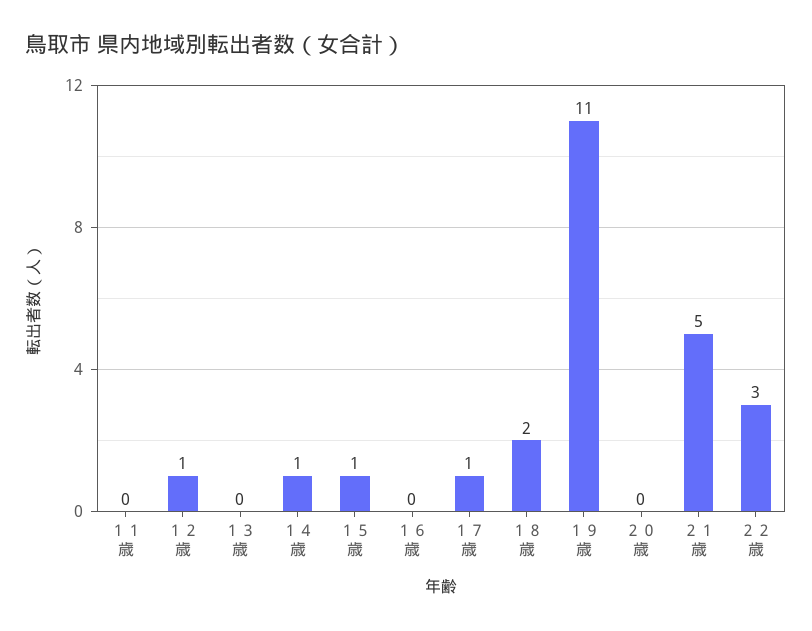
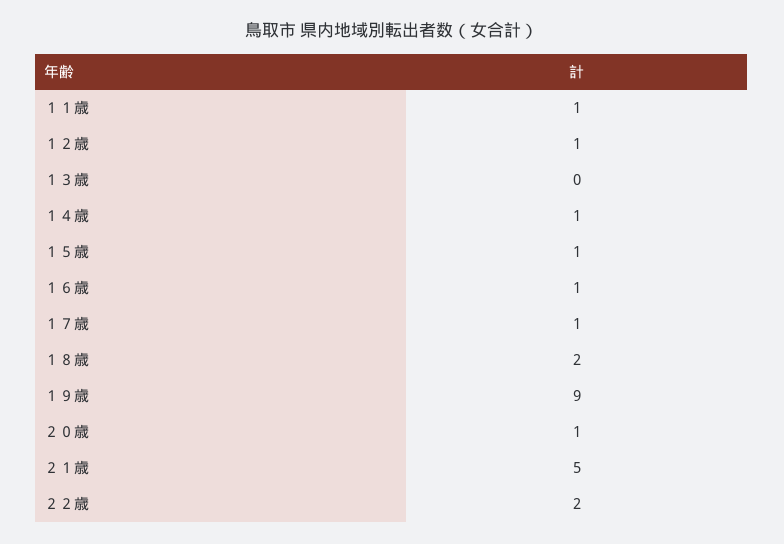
  {
-   "１１歳": 0,
+   "１１歳": 1,
    "１２歳": 1,
    "１３歳": 0,
    "１４歳": 1,
    "１５歳": 1,
-   "１６歳": 0,
+   "１６歳": 1,
    "１７歳": 1,
    "１８歳": 2,
-   "１９歳": 11,
+   "１９歳": 9,
-   "２０歳": 0,
+   "２０歳": 1,
    "２１歳": 5,
-   "２２歳": 3
+   "２２歳": 2
  }

